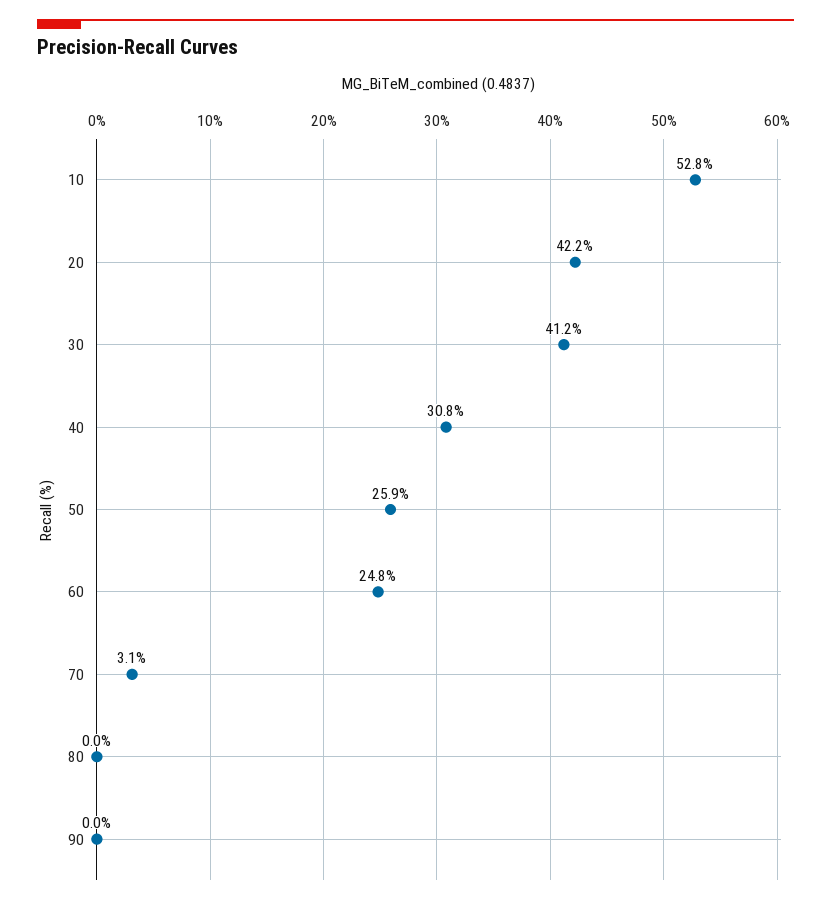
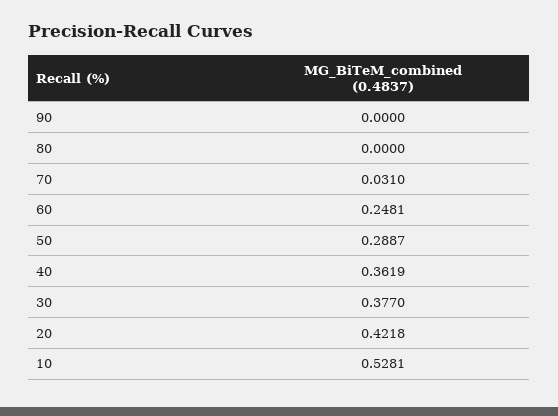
  {
    "10": 0.5281,
    "20": 0.4218,
-   "30": 0.412,
+   "30": 0.377,
-   "40": 0.308,
+   "40": 0.3619,
-   "50": 0.259,
+   "50": 0.2887,
    "60": 0.2481,
    "70": 0.031,
    "80": 0,
    "90": 0
  }

